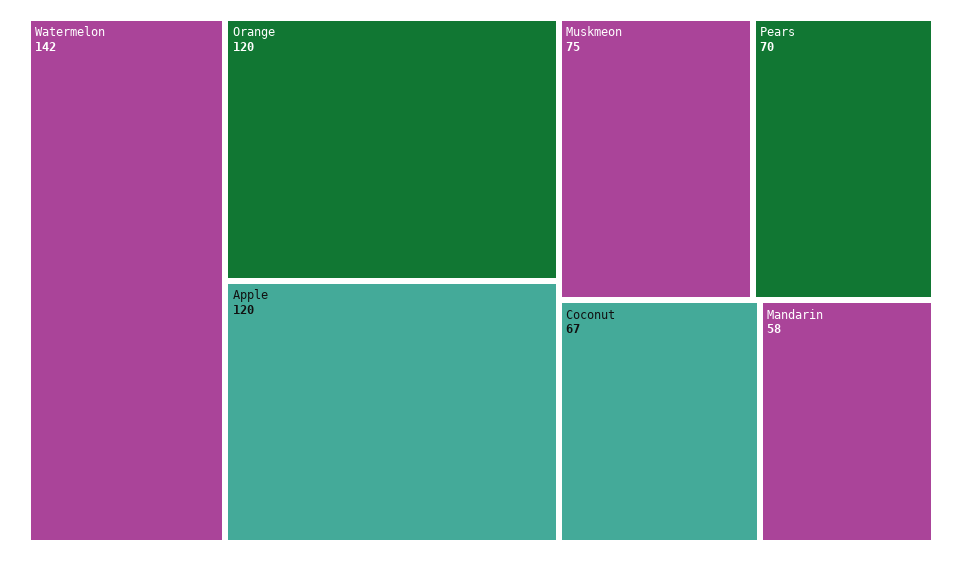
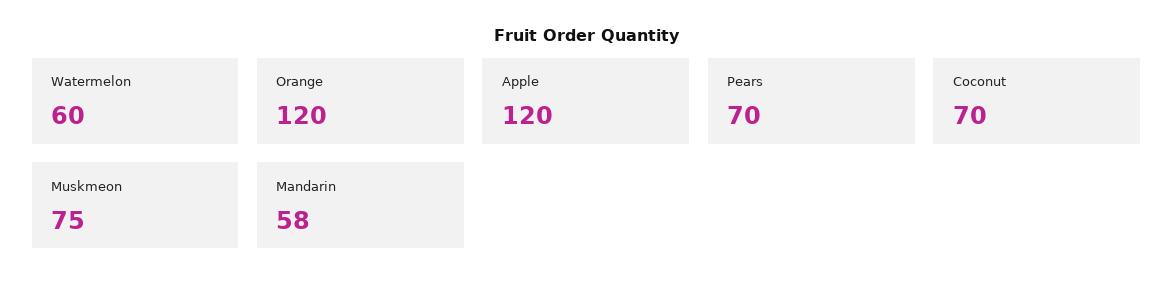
  {
-   "Watermelon": 142,
+   "Watermelon": 60,
    "Orange": 120,
    "Apple": 120,
    "Muskmeon": 75,
    "Pears": 70,
-   "Coconut": 67,
+   "Coconut": 70,
    "Mandarin": 58
  }

